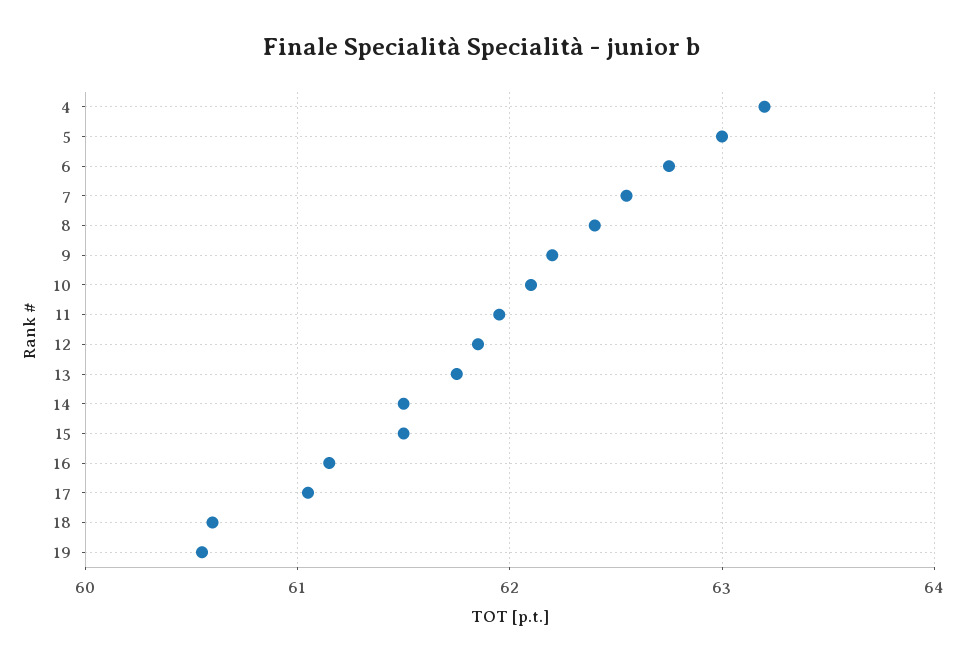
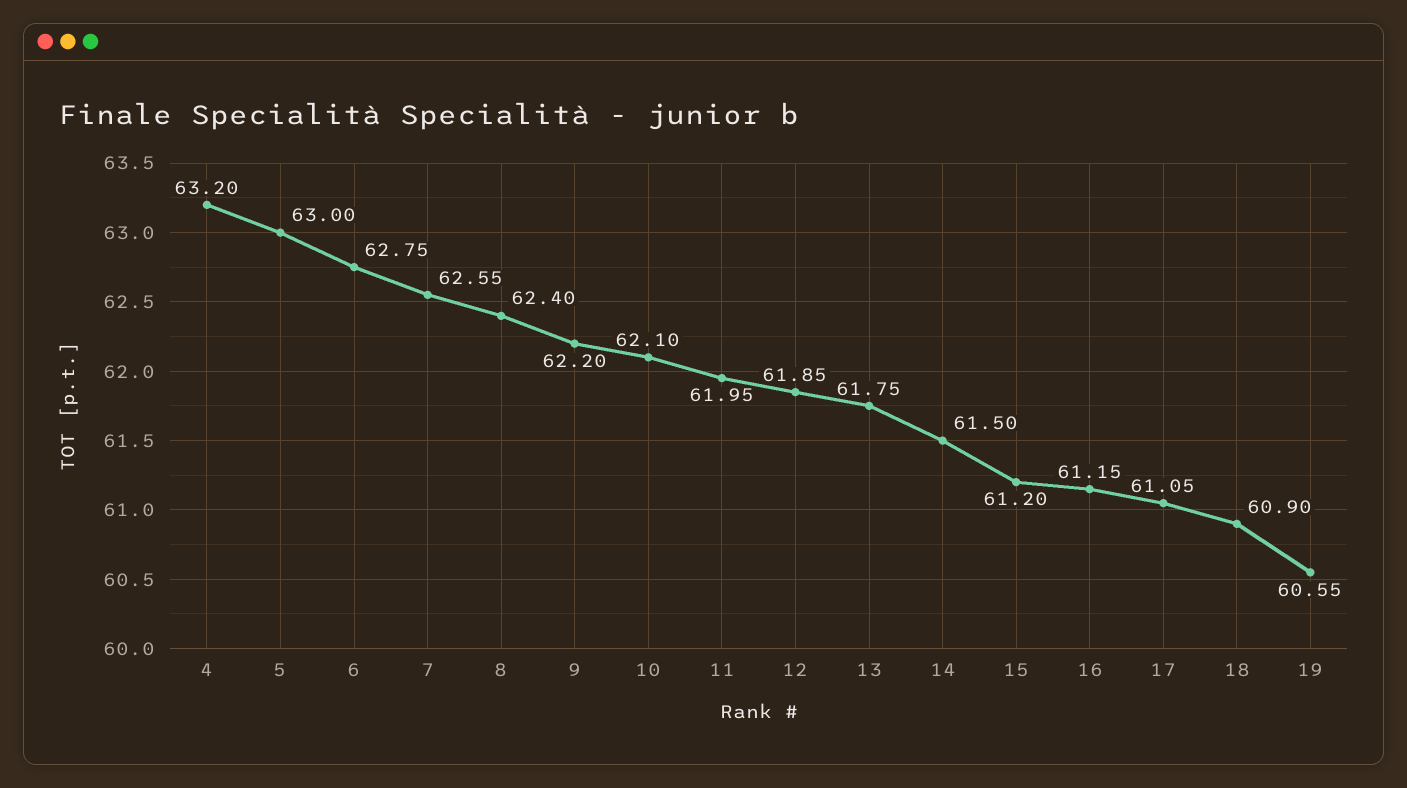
  {
    "4": 63.2,
    "5": 63,
    "6": 62.75,
    "7": 62.55,
    "8": 62.4,
    "9": 62.2,
    "10": 62.1,
    "11": 61.95,
    "12": 61.85,
    "13": 61.75,
    "14": 61.5,
-   "15": 61.5,
+   "15": 61.2,
    "16": 61.15,
    "17": 61.05,
-   "18": 60.6,
+   "18": 60.9,
    "19": 60.55
  }

